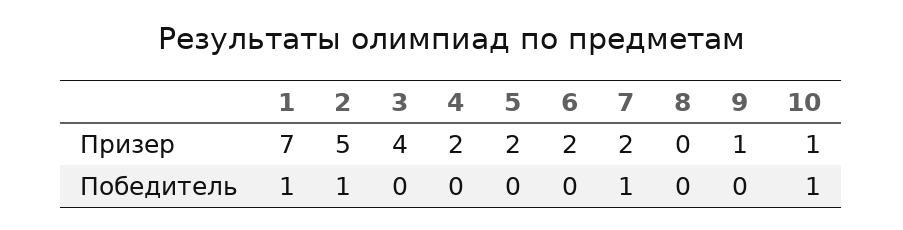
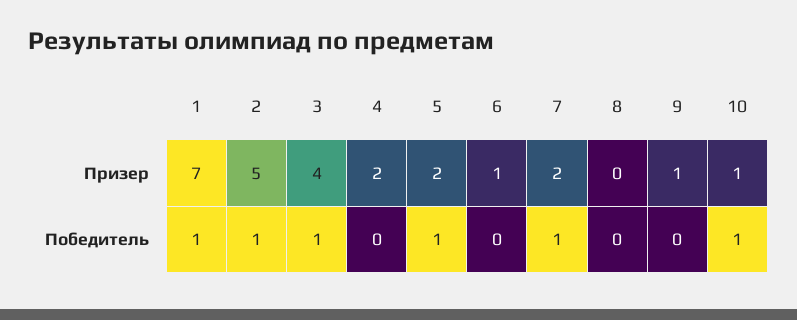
  {
    "1": {
      "Призер": 7,
      "Победитель": 1
    },
    "2": {
      "Призер": 5,
      "Победитель": 1
    },
    "3": {
      "Призер": 4,
-     "Победитель": 0
+     "Победитель": 1
    },
    "4": {
      "Призер": 2,
      "Победитель": 0
    },
    "5": {
      "Призер": 2,
-     "Победитель": 0
+     "Победитель": 1
    },
    "6": {
-     "Призер": 2,
+     "Призер": 1,
      "Победитель": 0
    },
    "7": {
      "Призер": 2,
      "Победитель": 1
    },
    "8": {
      "Призер": 0,
      "Победитель": 0
    },
    "9": {
      "Призер": 1,
      "Победитель": 0
    },
    "10": {
      "Призер": 1,
      "Победитель": 1
    }
  }

